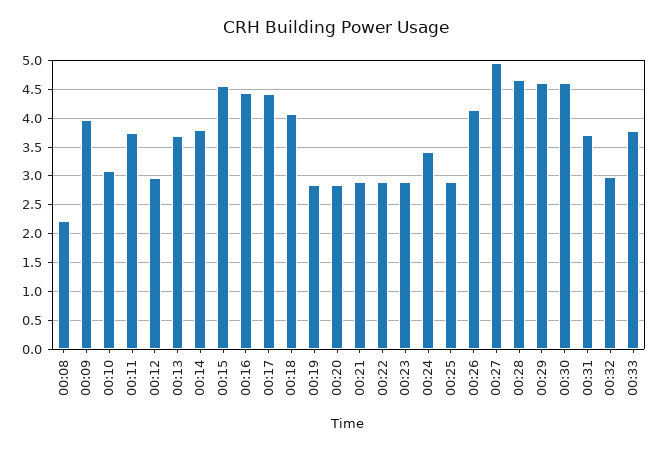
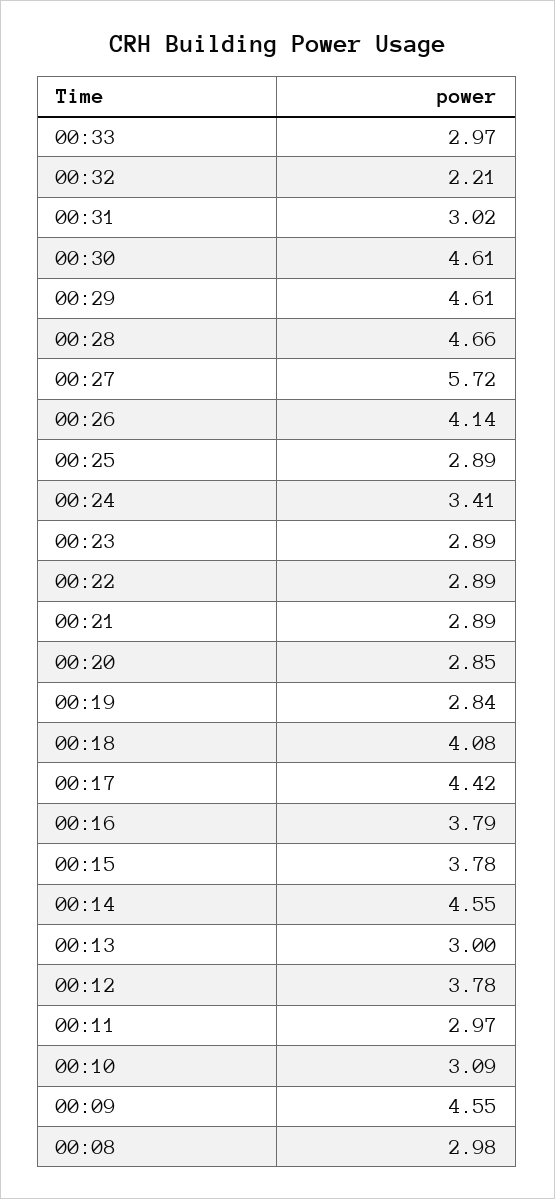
  {
-   "00:08": 2.25,
+   "00:08": 2.98,
-   "00:09": 4,
+   "00:09": 4.55,
    "00:10": 3.09,
-   "00:11": 3.75,
+   "00:11": 2.97,
-   "00:12": 3,
+   "00:12": 3.78,
-   "00:13": 3.75,
+   "00:13": 3,
-   "00:14": 3.75,
+   "00:14": 4.55,
-   "00:15": 4.5,
+   "00:15": 3.78,
-   "00:16": 4.5,
+   "00:16": 3.79,
    "00:17": 4.42,
    "00:18": 4.08,
    "00:19": 2.84,
    "00:20": 2.85,
    "00:21": 2.89,
    "00:22": 2.89,
    "00:23": 2.89,
    "00:24": 3.41,
    "00:25": 2.89,
    "00:26": 4.14,
-   "00:27": 5,
+   "00:27": 5.72,
    "00:28": 4.66,
    "00:29": 4.61,
    "00:30": 4.61,
-   "00:31": 3.75,
+   "00:31": 3.02,
-   "00:32": 3,
+   "00:32": 2.21,
-   "00:33": 3.75
+   "00:33": 2.97
  }

